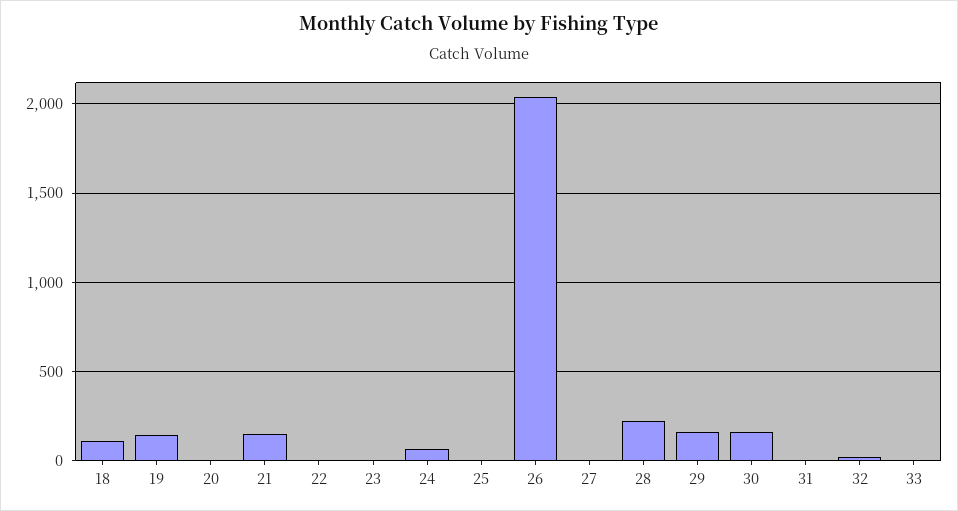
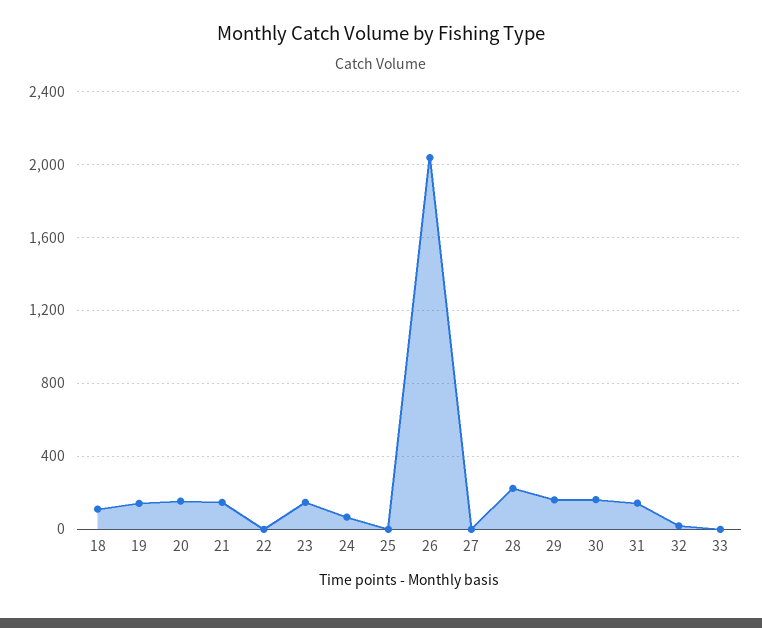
  {
    "18": 100,
    "19": 150,
-   "20": 0,
+   "20": 150,
    "21": 150,
    "22": 0,
-   "23": 0,
+   "23": 150,
    "24": 50,
    "25": 0,
    "26": 2050,
    "27": 0,
    "28": 200,
    "29": 150,
    "30": 150,
-   "31": 0,
+   "31": 150,
    "32": 0,
    "33": 0
  }

